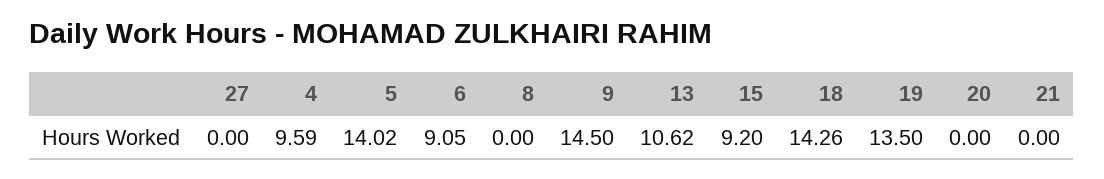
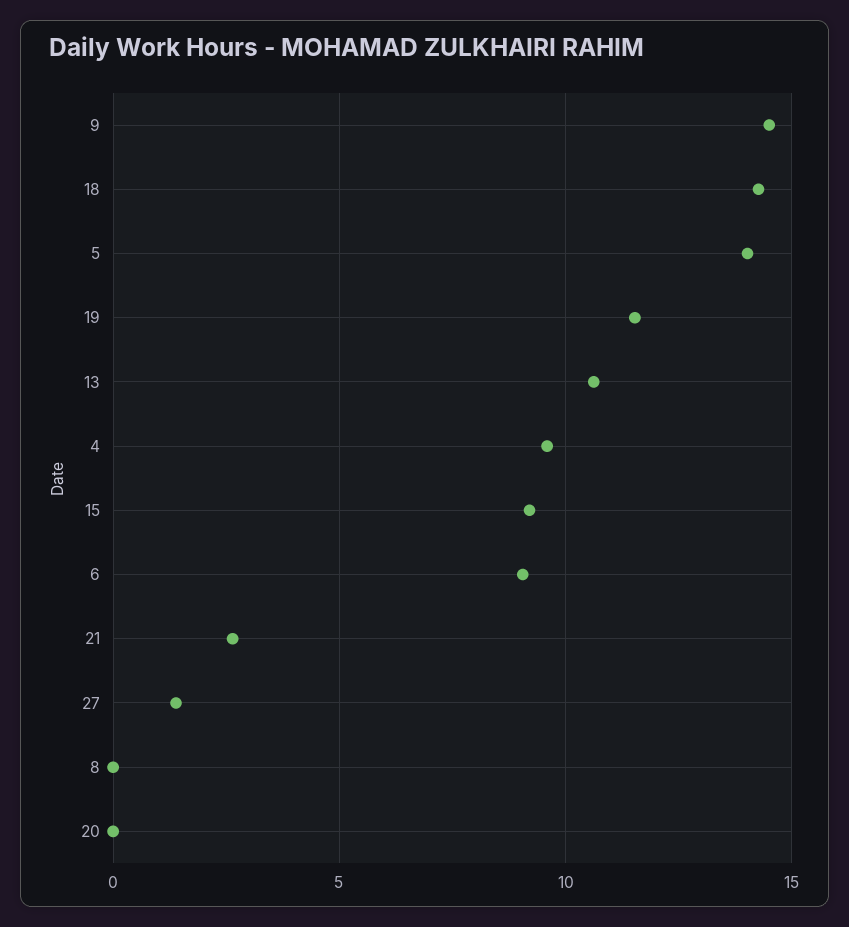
  {
-   "27": 0,
+   "27": 1.5,
    "4": 9.59,
    "5": 14.02,
    "6": 9.05,
    "8": 0,
    "9": 14.5,
    "13": 10.62,
    "15": 9.2,
    "18": 14.26,
-   "19": 13.5,
+   "19": 11.5,
    "20": 0,
-   "21": 0
+   "21": 2.5
  }

